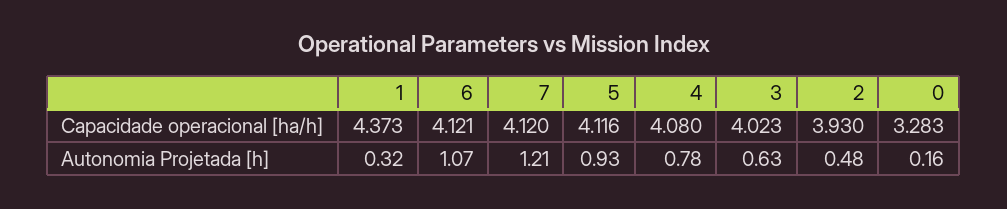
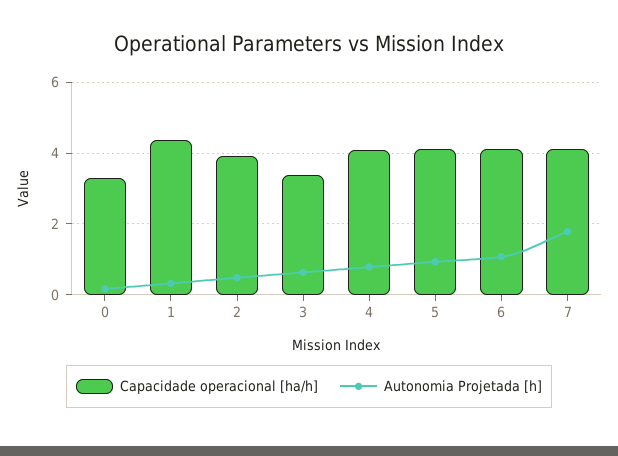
  {
    "Capacidade operacional [ha/h]": {
      "1": 4.373,
      "6": 4.121,
      "7": 4.12,
      "5": 4.116,
      "4": 4.08,
-     "3": 4.023,
+     "3": 3.4,
      "2": 3.93,
      "0": 3.283
    },
    "Autonomia Projetada [h]": {
      "1": 0.32,
      "6": 1.07,
-     "7": 1.21,
+     "7": 1.8,
      "5": 0.93,
      "4": 0.78,
      "3": 0.63,
      "2": 0.48,
      "0": 0.16
    }
  }

